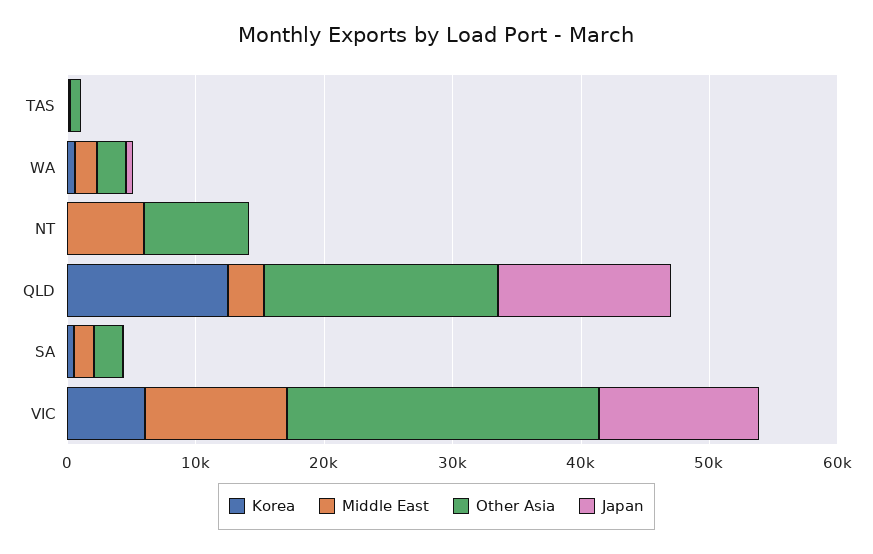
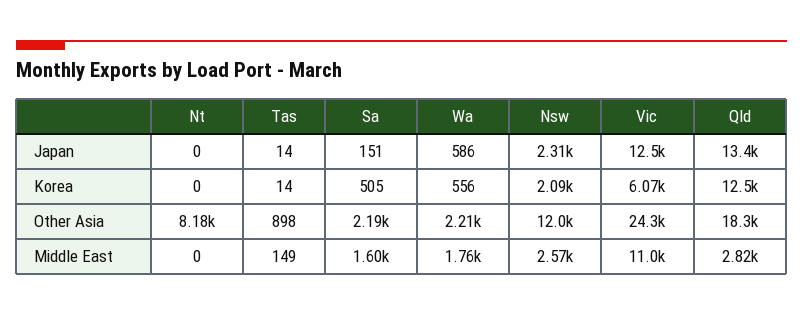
  {
    "Korea": {
      "TAS": 14,
      "WA": 556,
      "NT": 0,
      "QLD": 12500,
      "SA": 505,
-     "VIC": 6070
+     "VIC": 6070,
+     "Nsw": 2090
    },
    "Middle East": {
      "TAS": 149,
      "WA": 1760,
-     "NT": 6000,
+     "NT": 0,
      "QLD": 2820,
      "SA": 1600,
-     "VIC": 11000
+     "VIC": 11000,
+     "Nsw": 2570
    },
    "Other Asia": {
      "TAS": 898,
      "WA": 2210,
      "NT": 8180,
      "QLD": 18300,
      "SA": 2190,
-     "VIC": 24300
+     "VIC": 24300,
+     "Nsw": 12000
    },
    "Japan": {
      "TAS": 14,
      "WA": 586,
      "NT": 0,
      "QLD": 13400,
      "SA": 151,
-     "VIC": 12500
+     "VIC": 12500,
+     "Nsw": 2310
    }
  }

